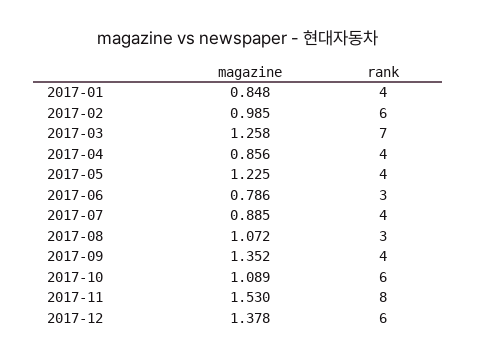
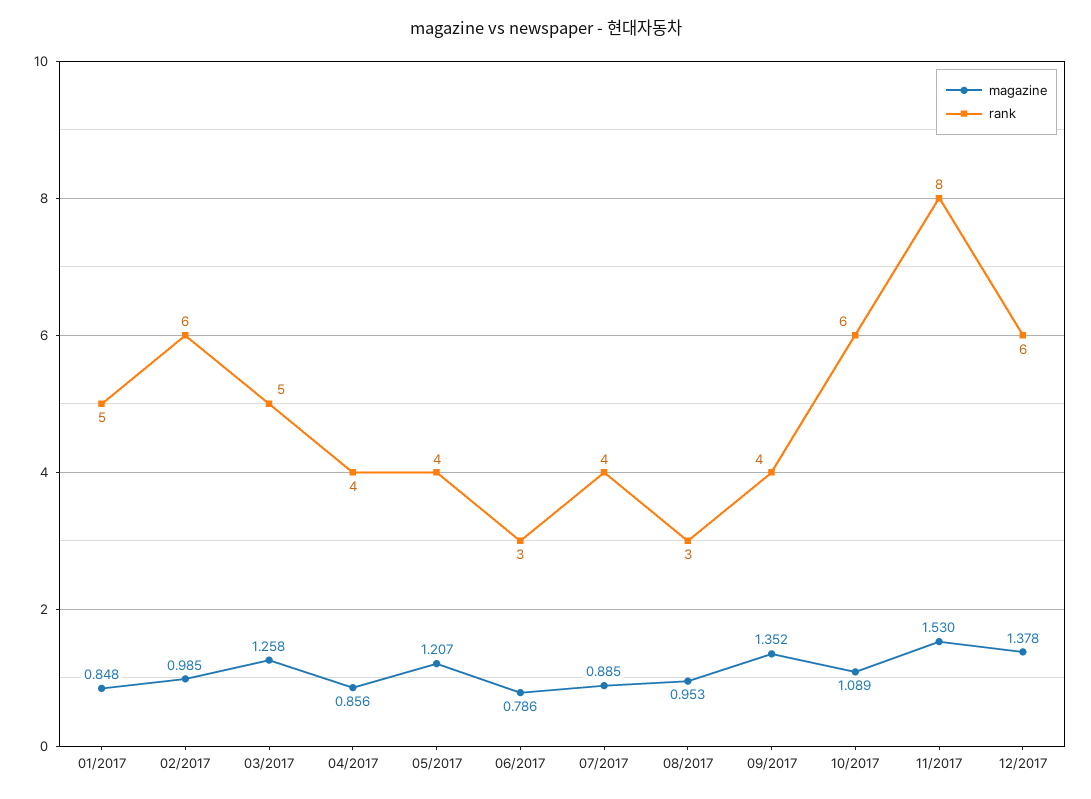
  {
    "magazine": {
      "2017-01": 0.848,
      "2017-02": 0.985,
      "2017-03": 1.258,
      "2017-04": 0.856,
-     "2017-05": 1.225,
+     "2017-05": 1.207,
      "2017-06": 0.786,
      "2017-07": 0.885,
-     "2017-08": 1.072,
+     "2017-08": 0.953,
      "2017-09": 1.352,
      "2017-10": 1.089,
      "2017-11": 1.53,
      "2017-12": 1.378
    },
    "rank": {
-     "2017-01": 4,
+     "2017-01": 5,
      "2017-02": 6,
-     "2017-03": 7,
+     "2017-03": 5,
      "2017-04": 4,
      "2017-05": 4,
      "2017-06": 3,
      "2017-07": 4,
      "2017-08": 3,
      "2017-09": 4,
      "2017-10": 6,
      "2017-11": 8,
      "2017-12": 6
    }
  }

